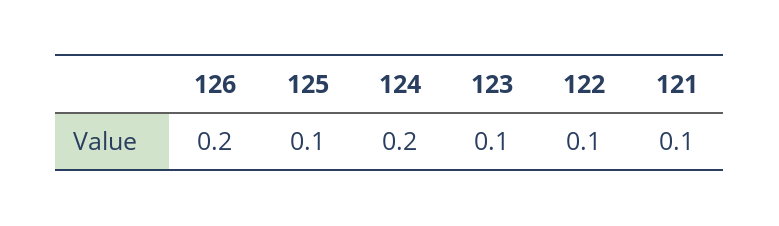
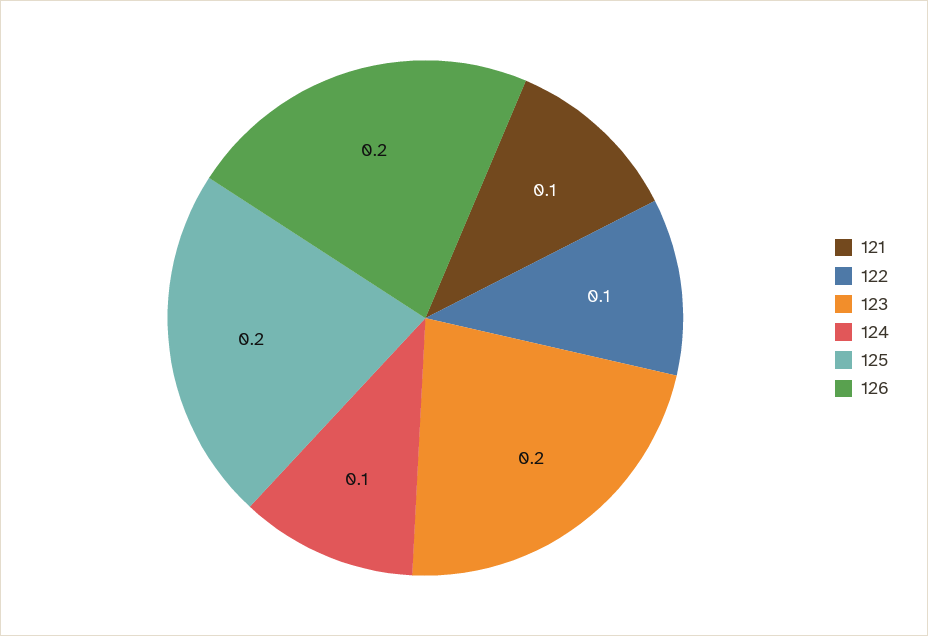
  {
    "126": 0.2,
-   "125": 0.1,
+   "125": 0.2,
-   "124": 0.2,
+   "124": 0.1,
-   "123": 0.1,
+   "123": 0.2,
    "122": 0.1,
    "121": 0.1
  }

